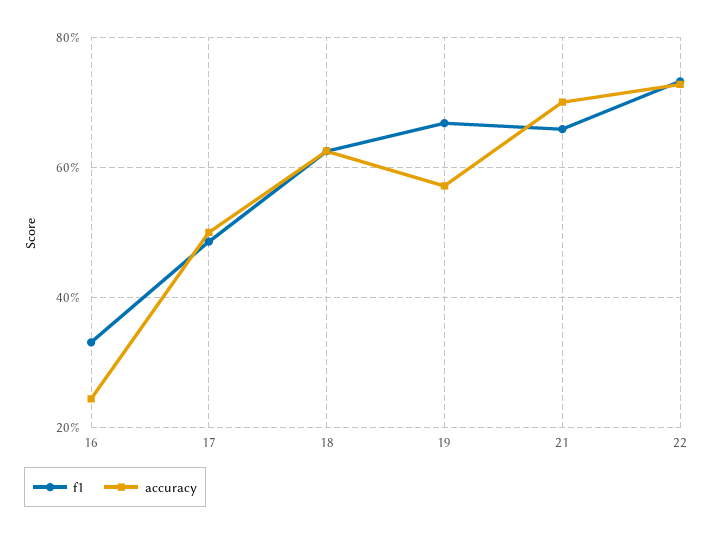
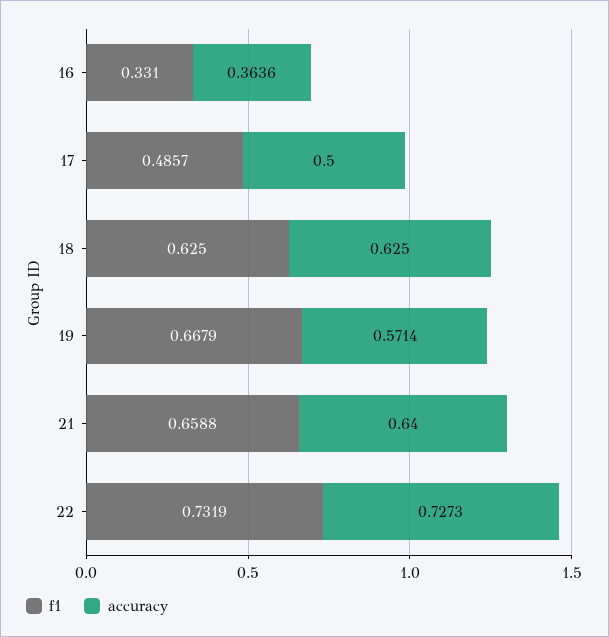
  {
    "f1": {
      "16": 0.331,
      "17": 0.4857,
      "18": 0.625,
      "19": 0.6679,
      "21": 0.6588,
      "22": 0.7319
    },
    "accuracy": {
-     "16": 0.24,
+     "16": 0.3636,
      "17": 0.5,
      "18": 0.625,
      "19": 0.5714,
-     "21": 0.7,
+     "21": 0.64,
      "22": 0.7273
    }
  }

